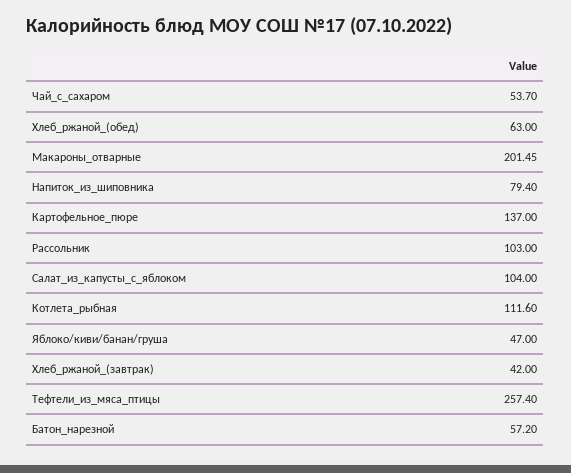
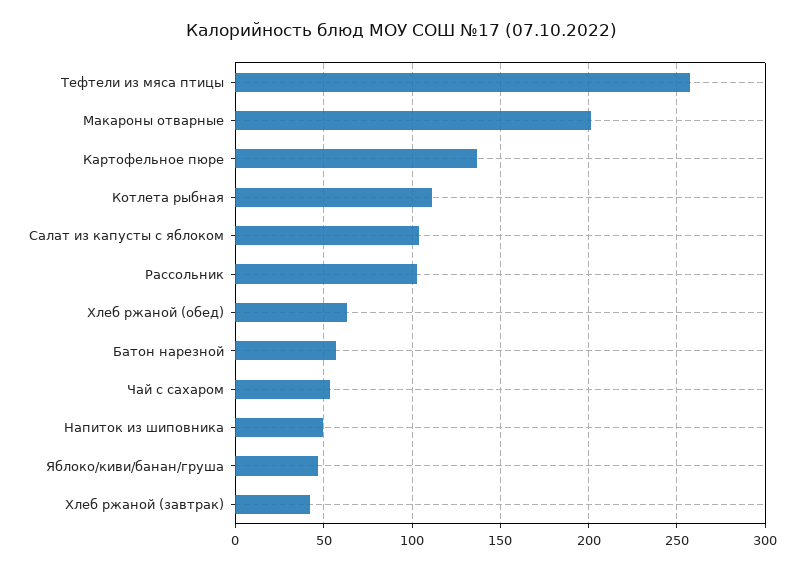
  {
    "Чай_с_сахаром": 53.7,
    "Хлеб_ржаной_(обед)": 63,
    "Макароны_отварные": 201.45,
-   "Напиток_из_шиповника": 79.4,
+   "Напиток_из_шиповника": 50,
    "Картофельное_пюре": 137,
    "Рассольник": 103,
    "Салат_из_капусты_с_яблоком": 104,
    "Котлета_рыбная": 111.6,
    "Яблоко/киви/банан/груша": 47,
    "Хлеб_ржаной_(завтрак)": 42,
    "Тефтели_из_мяса_птицы": 257.4,
    "Батон_нарезной": 57.2
  }

